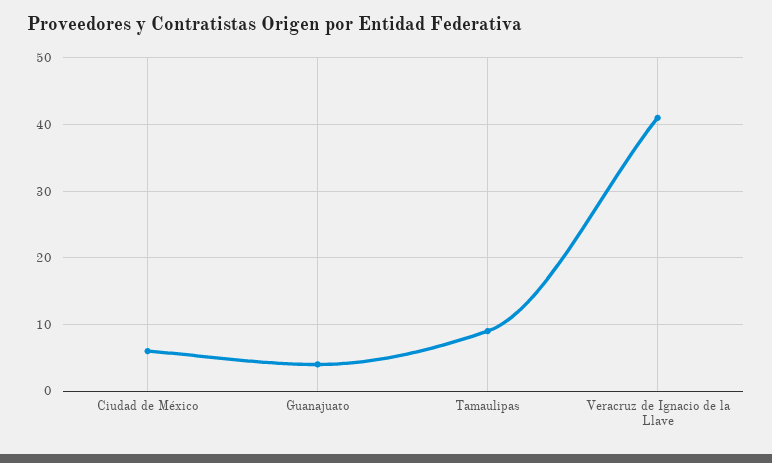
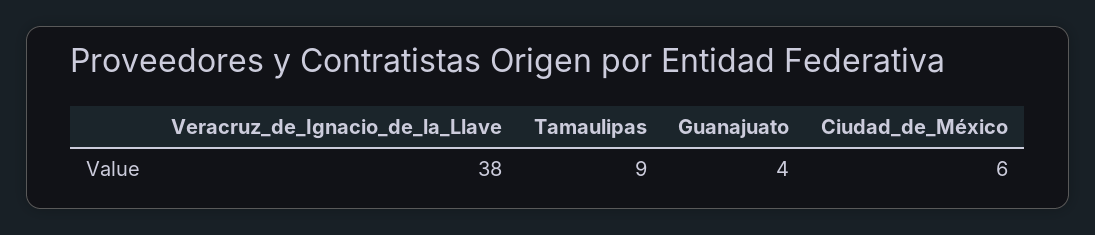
  {
    "Ciudad de México": 6,
    "Guanajuato": 4,
    "Tamaulipas": 9,
-   "Veracruz de Ignacio de la Llave": 41
+   "Veracruz de Ignacio de la Llave": 38
  }

